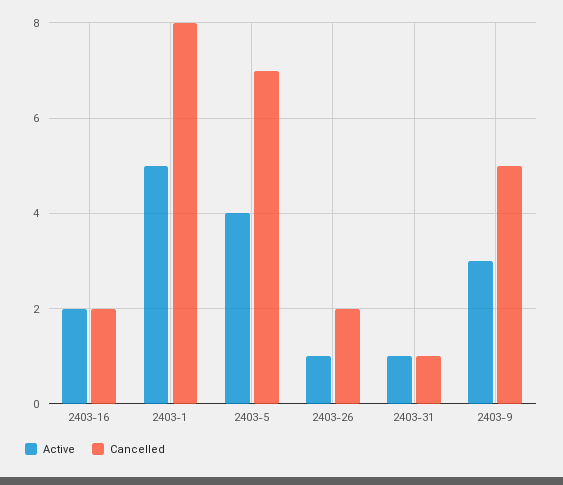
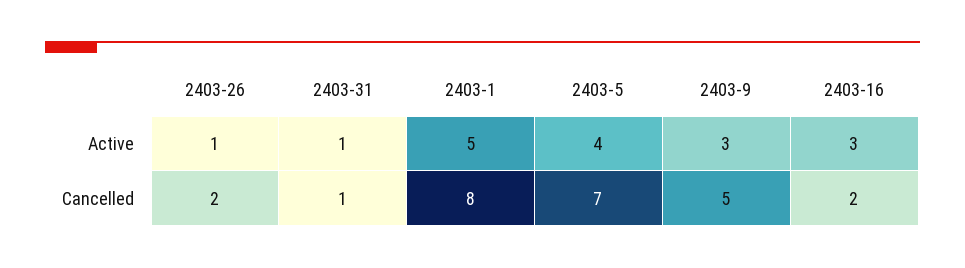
  {
    "Active": {
-     "2403-16": 2,
+     "2403-16": 3,
      "2403-1": 5,
      "2403-5": 4,
      "2403-26": 1,
      "2403-31": 1,
      "2403-9": 3
    },
    "Cancelled": {
      "2403-16": 2,
      "2403-1": 8,
      "2403-5": 7,
      "2403-26": 2,
      "2403-31": 1,
      "2403-9": 5
    }
  }

